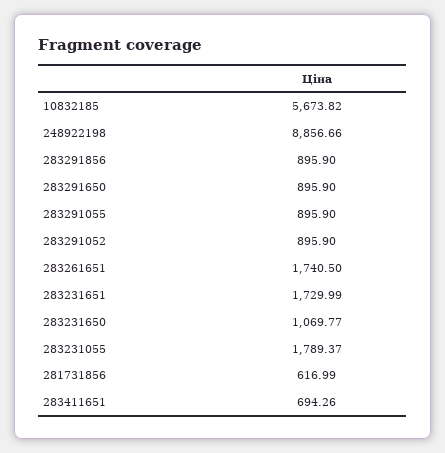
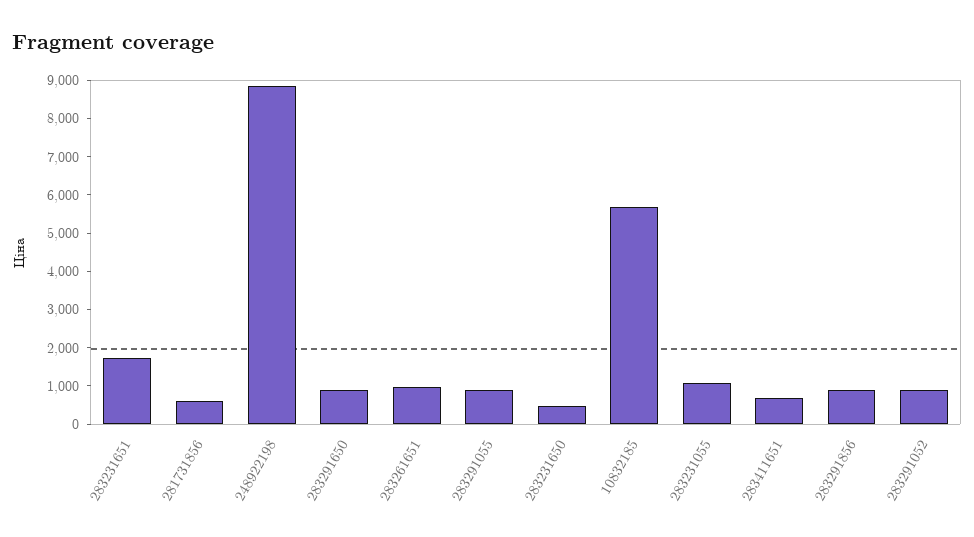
  {
    "10832185": 5673.82,
    "248922198": 8856.66,
    "283291856": 895.9,
    "283291650": 895.9,
    "283291055": 895.9,
    "283291052": 895.9,
-   "283261651": 1740.5,
+   "283261651": 1000,
    "283231651": 1729.99,
-   "283231650": 1069.77,
+   "283231650": 500,
-   "283231055": 1789.37,
+   "283231055": 1000,
    "281731856": 616.99,
    "283411651": 694.26
  }

